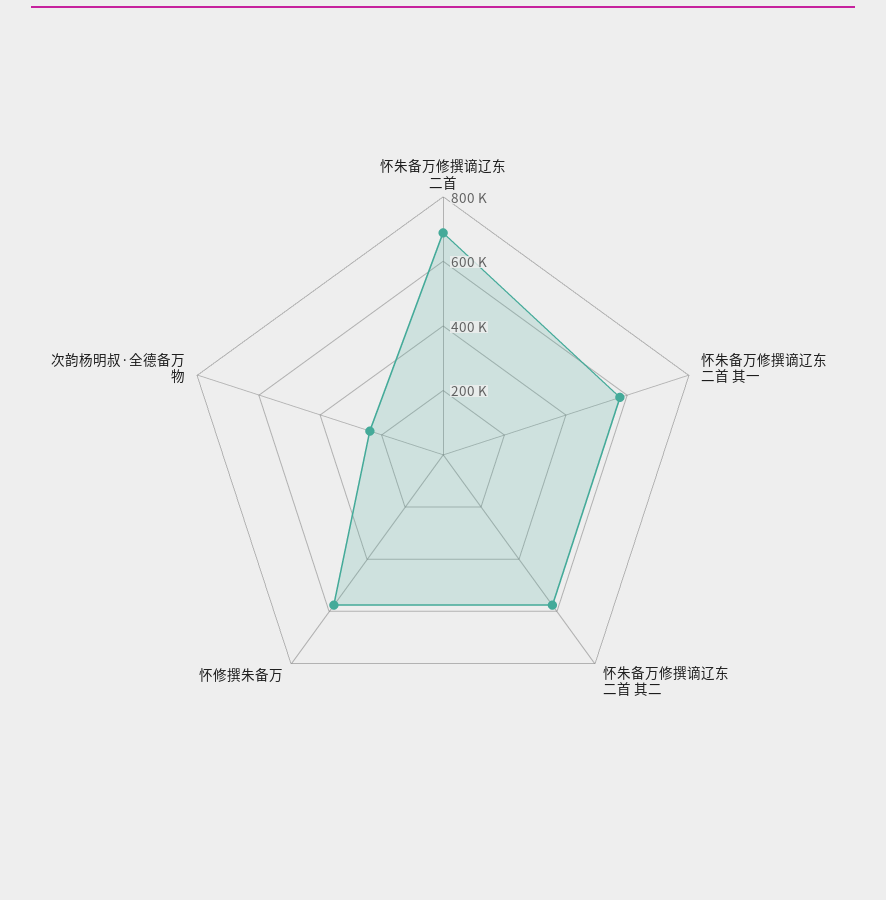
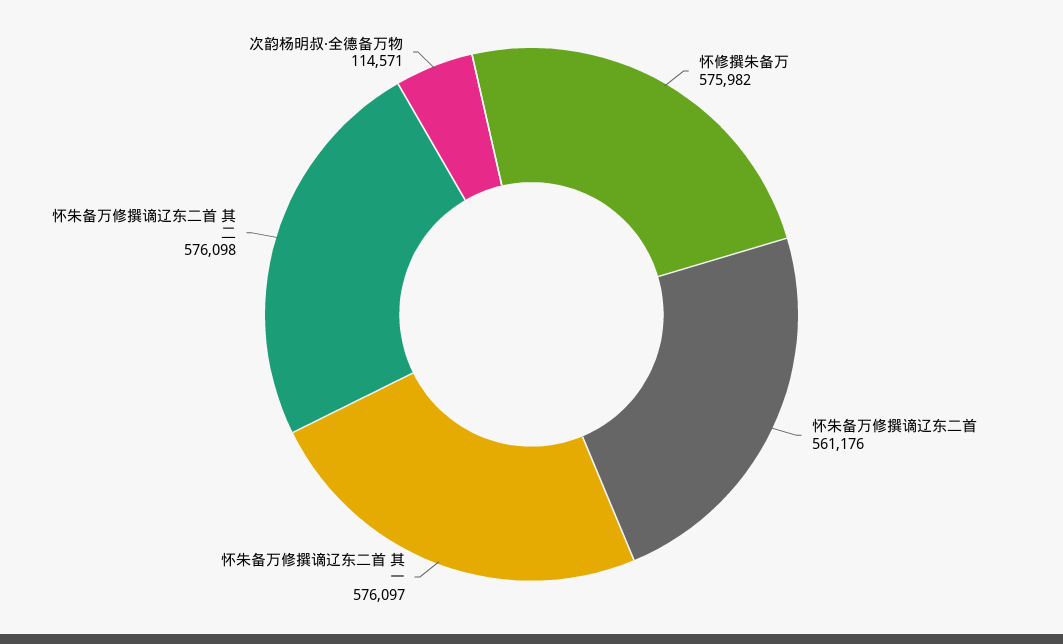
  {
-   "怀朱备万修撰谪辽东二首": 700000,
+   "怀朱备万修撰谪辽东二首": 561176,
    "怀朱备万修撰谪辽东二首 其一": 576097,
    "怀朱备万修撰谪辽东二首 其二": 576098,
    "怀修撰朱备万": 575982,
-   "次韵杨明叔·全德备万物": 250000
+   "次韵杨明叔·全德备万物": 114571
  }

